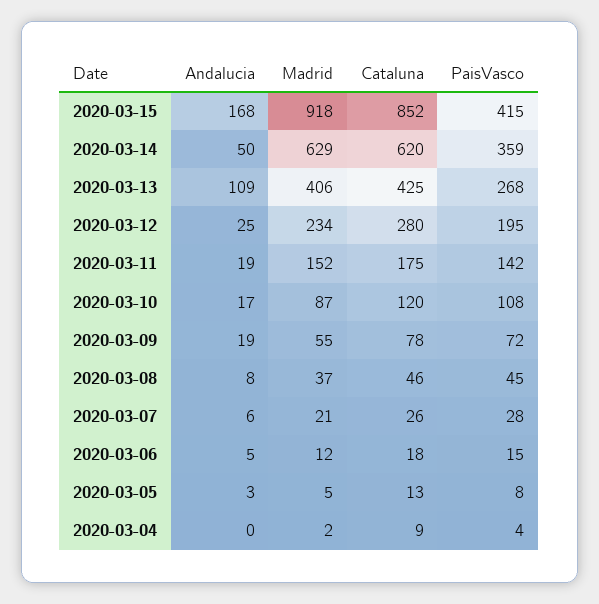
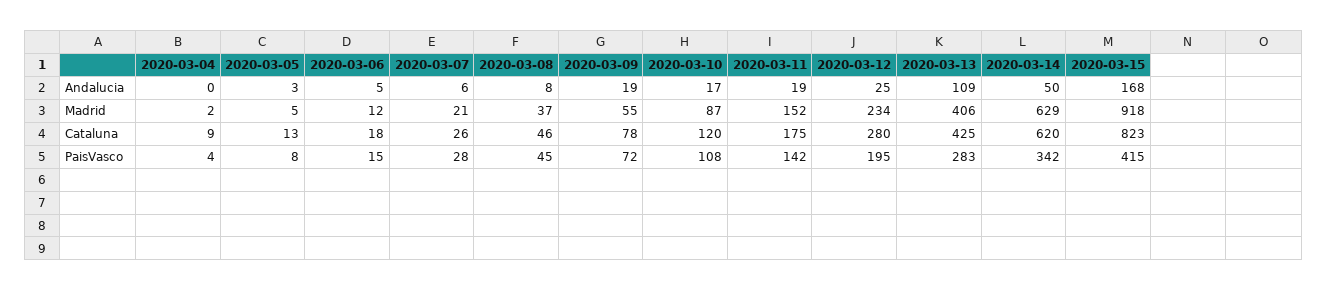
  {
    "Andalucia": {
      "2020-03-15": 168,
      "2020-03-14": 50,
      "2020-03-13": 109,
      "2020-03-12": 25,
      "2020-03-11": 19,
      "2020-03-10": 17,
      "2020-03-09": 19,
      "2020-03-08": 8,
      "2020-03-07": 6,
      "2020-03-06": 5,
      "2020-03-05": 3,
      "2020-03-04": 0
    },
    "Madrid": {
      "2020-03-15": 918,
      "2020-03-14": 629,
      "2020-03-13": 406,
      "2020-03-12": 234,
      "2020-03-11": 152,
      "2020-03-10": 87,
      "2020-03-09": 55,
      "2020-03-08": 37,
      "2020-03-07": 21,
      "2020-03-06": 12,
      "2020-03-05": 5,
      "2020-03-04": 2
    },
    "Cataluna": {
-     "2020-03-15": 852,
+     "2020-03-15": 823,
      "2020-03-14": 620,
      "2020-03-13": 425,
      "2020-03-12": 280,
      "2020-03-11": 175,
      "2020-03-10": 120,
      "2020-03-09": 78,
      "2020-03-08": 46,
      "2020-03-07": 26,
      "2020-03-06": 18,
      "2020-03-05": 13,
      "2020-03-04": 9
    },
    "PaisVasco": {
      "2020-03-15": 415,
-     "2020-03-14": 359,
+     "2020-03-14": 342,
-     "2020-03-13": 268,
+     "2020-03-13": 283,
      "2020-03-12": 195,
      "2020-03-11": 142,
      "2020-03-10": 108,
      "2020-03-09": 72,
      "2020-03-08": 45,
      "2020-03-07": 28,
      "2020-03-06": 15,
      "2020-03-05": 8,
      "2020-03-04": 4
    }
  }

